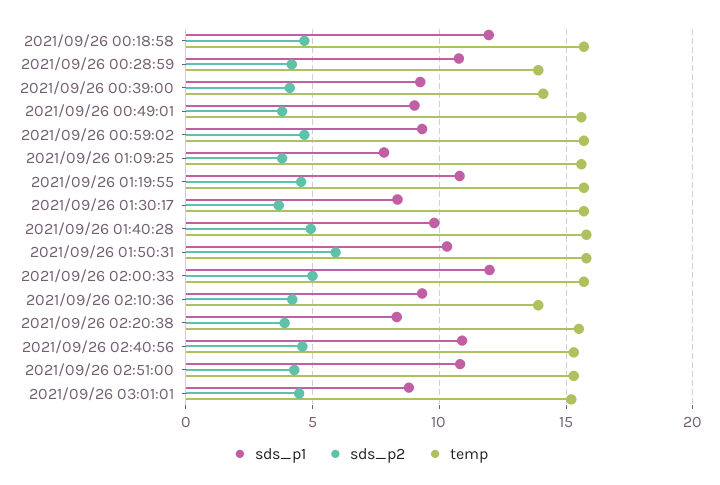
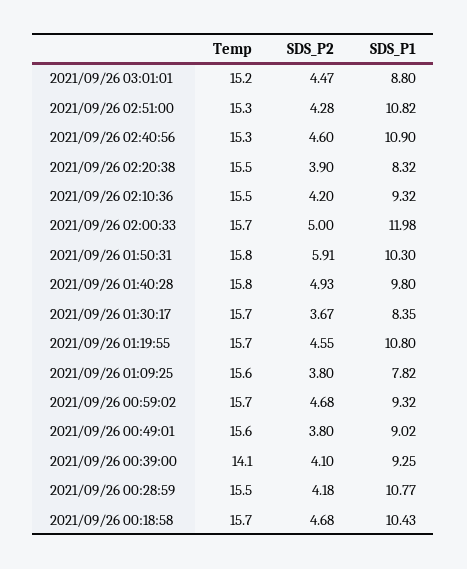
  {
    "sds_p1": {
-     "2021/09/26 00:18:58": 12,
+     "2021/09/26 00:18:58": 10.43,
      "2021/09/26 00:28:59": 10.77,
      "2021/09/26 00:39:00": 9.25,
      "2021/09/26 00:49:01": 9.02,
      "2021/09/26 00:59:02": 9.32,
      "2021/09/26 01:09:25": 7.82,
      "2021/09/26 01:19:55": 10.8,
      "2021/09/26 01:30:17": 8.35,
      "2021/09/26 01:40:28": 9.8,
      "2021/09/26 01:50:31": 10.3,
      "2021/09/26 02:00:33": 11.98,
      "2021/09/26 02:10:36": 9.32,
      "2021/09/26 02:20:38": 8.32,
      "2021/09/26 02:40:56": 10.9,
      "2021/09/26 02:51:00": 10.82,
      "2021/09/26 03:01:01": 8.8
    },
    "sds_p2": {
      "2021/09/26 00:18:58": 4.68,
      "2021/09/26 00:28:59": 4.18,
      "2021/09/26 00:39:00": 4.1,
      "2021/09/26 00:49:01": 3.8,
      "2021/09/26 00:59:02": 4.68,
      "2021/09/26 01:09:25": 3.8,
      "2021/09/26 01:19:55": 4.55,
      "2021/09/26 01:30:17": 3.67,
      "2021/09/26 01:40:28": 4.93,
      "2021/09/26 01:50:31": 5.91,
      "2021/09/26 02:00:33": 5,
      "2021/09/26 02:10:36": 4.2,
      "2021/09/26 02:20:38": 3.9,
      "2021/09/26 02:40:56": 4.6,
      "2021/09/26 02:51:00": 4.28,
      "2021/09/26 03:01:01": 4.47
    },
    "temp": {
      "2021/09/26 00:18:58": 15.7,
-     "2021/09/26 00:28:59": 14,
+     "2021/09/26 00:28:59": 15.5,
      "2021/09/26 00:39:00": 14.1,
      "2021/09/26 00:49:01": 15.6,
      "2021/09/26 00:59:02": 15.7,
      "2021/09/26 01:09:25": 15.6,
      "2021/09/26 01:19:55": 15.7,
      "2021/09/26 01:30:17": 15.7,
      "2021/09/26 01:40:28": 15.8,
      "2021/09/26 01:50:31": 15.8,
      "2021/09/26 02:00:33": 15.7,
-     "2021/09/26 02:10:36": 14,
+     "2021/09/26 02:10:36": 15.5,
      "2021/09/26 02:20:38": 15.5,
      "2021/09/26 02:40:56": 15.3,
      "2021/09/26 02:51:00": 15.3,
      "2021/09/26 03:01:01": 15.2
    }
  }

